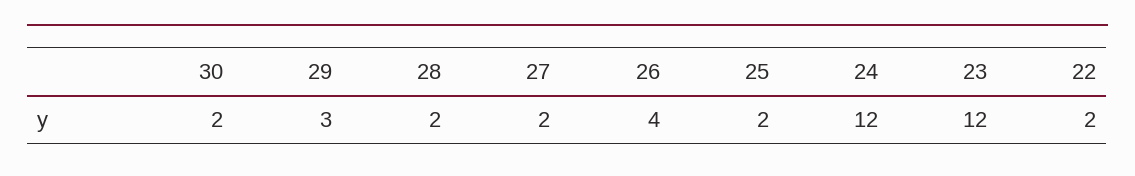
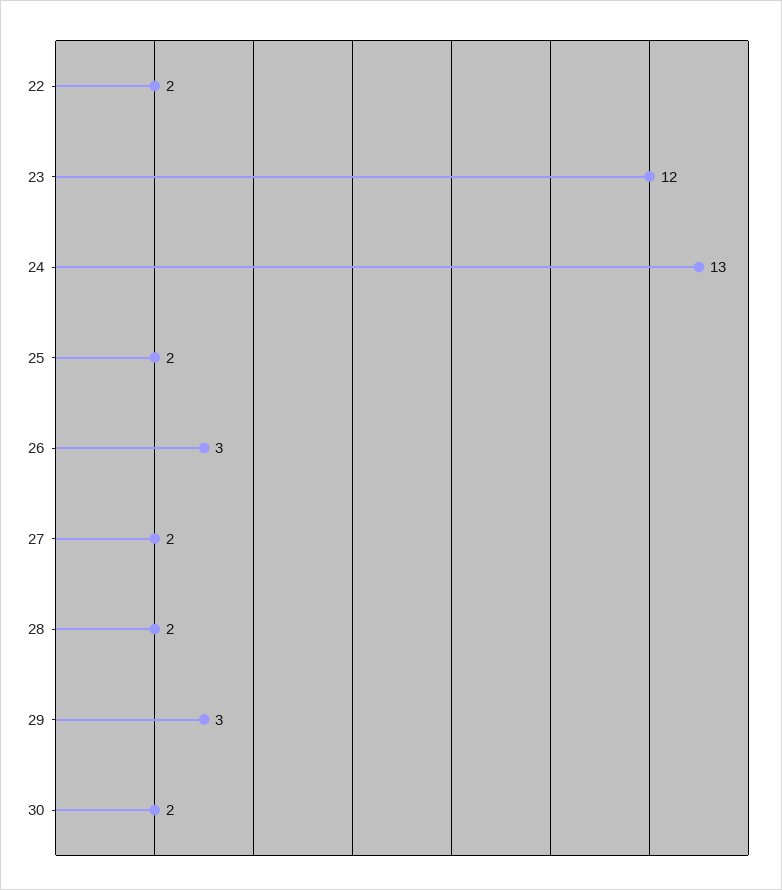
  {
    "30": 2,
    "29": 3,
    "28": 2,
    "27": 2,
-   "26": 4,
+   "26": 3,
    "25": 2,
-   "24": 12,
+   "24": 13,
    "23": 12,
    "22": 2
  }

